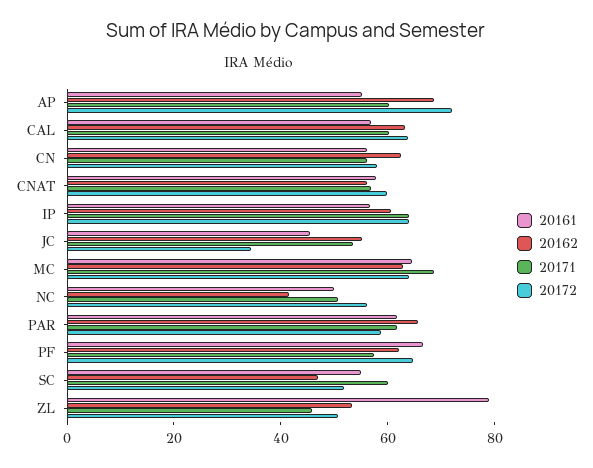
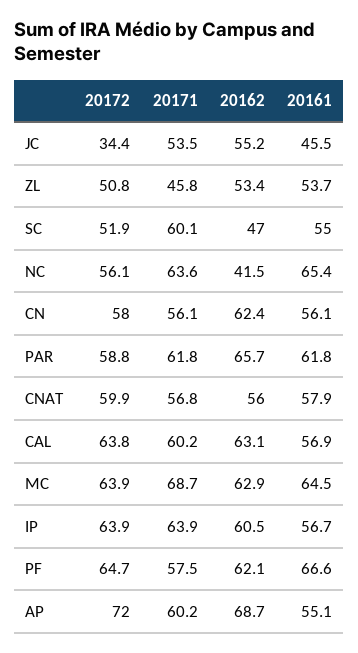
  {
    "20161": {
      "AP": 55.1,
      "CAL": 56.9,
      "CN": 56.1,
      "CNAT": 57.9,
      "IP": 56.7,
      "JC": 45.5,
      "MC": 64.5,
-     "NC": 50,
+     "NC": 65.4,
      "PAR": 61.8,
      "PF": 66.6,
      "SC": 55,
-     "ZL": 80
+     "ZL": 53.7
    },
    "20162": {
      "AP": 68.7,
      "CAL": 63.1,
      "CN": 62.4,
      "CNAT": 56,
      "IP": 60.5,
      "JC": 55.2,
      "MC": 62.9,
      "NC": 41.5,
      "PAR": 65.7,
      "PF": 62.1,
      "SC": 47,
      "ZL": 53.4
    },
    "20171": {
      "AP": 60.2,
      "CAL": 60.2,
      "CN": 56.1,
      "CNAT": 56.8,
      "IP": 63.9,
      "JC": 53.5,
      "MC": 68.7,
-     "NC": 50,
+     "NC": 63.6,
      "PAR": 61.8,
      "PF": 57.5,
      "SC": 60.1,
      "ZL": 45.8
    },
    "20172": {
      "AP": 72,
      "CAL": 63.8,
      "CN": 58,
      "CNAT": 59.9,
      "IP": 63.9,
      "JC": 34.4,
      "MC": 63.9,
      "NC": 56.1,
      "PAR": 58.8,
      "PF": 64.7,
      "SC": 51.9,
      "ZL": 50.8
    }
  }

